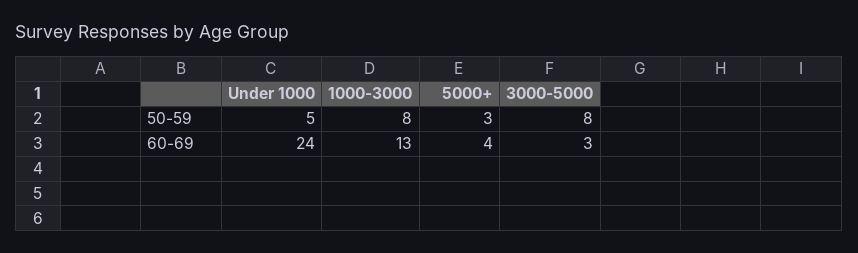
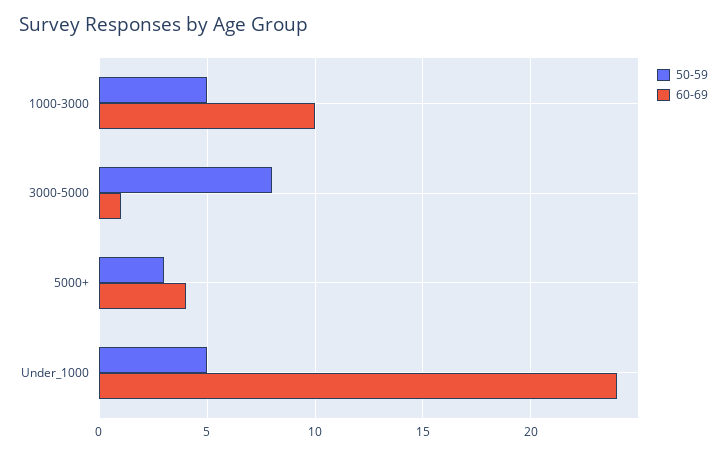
  {
    "50-59": {
      "Under 1000": 5,
-     "1000-3000": 8,
+     "1000-3000": 5,
      "5000+": 3,
      "3000-5000": 8
    },
    "60-69": {
      "Under 1000": 24,
-     "1000-3000": 13,
+     "1000-3000": 10,
      "5000+": 4,
-     "3000-5000": 3
+     "3000-5000": 1
    }
  }

